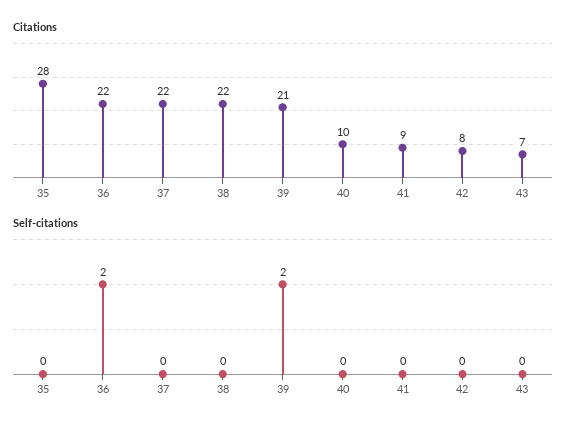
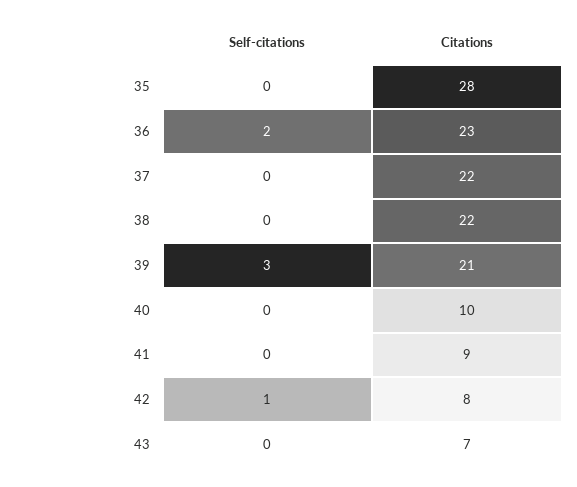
  {
    "Citations": {
      "35": 28,
-     "36": 22,
+     "36": 23,
      "37": 22,
      "38": 22,
      "39": 21,
      "40": 10,
      "41": 9,
      "42": 8,
      "43": 7
    },
    "Self-citations": {
      "35": 0,
      "36": 2,
      "37": 0,
      "38": 0,
-     "39": 2,
+     "39": 3,
      "40": 0,
      "41": 0,
-     "42": 0,
+     "42": 1,
      "43": 0
    }
  }

